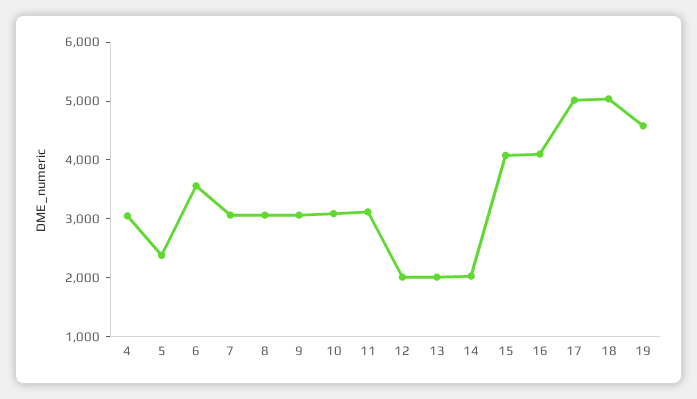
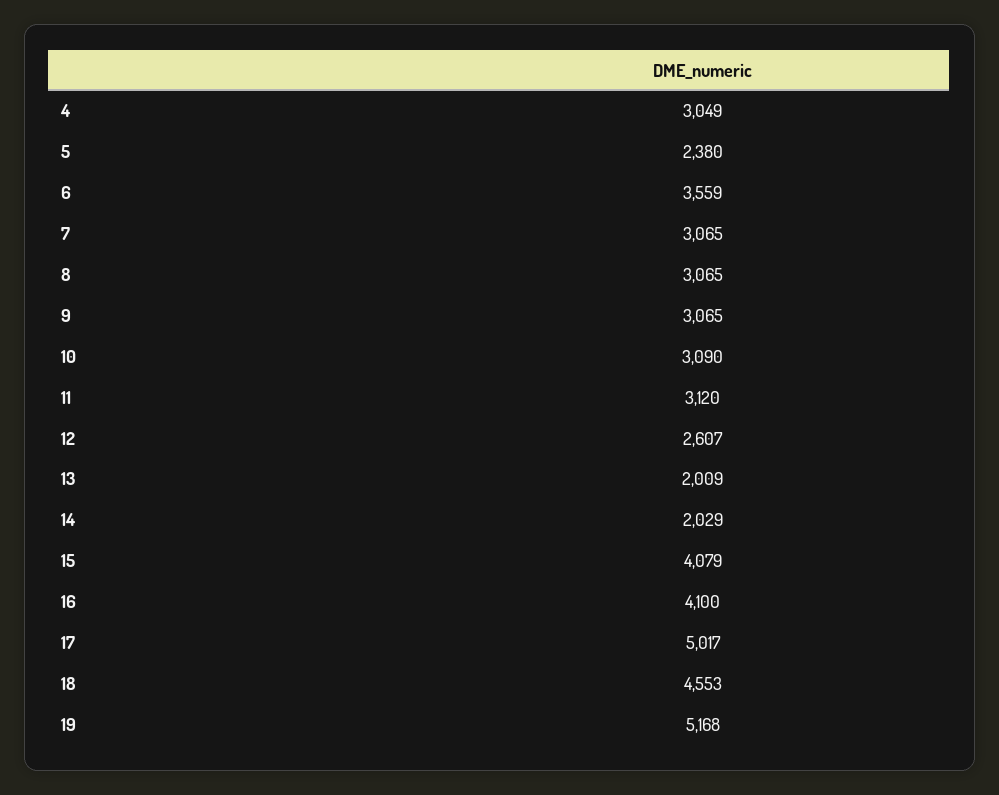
  {
    "4": 3049,
    "5": 2380,
    "6": 3559,
    "7": 3065,
    "8": 3065,
    "9": 3065,
    "10": 3090,
    "11": 3120,
-   "12": 2000,
+   "12": 2607,
    "13": 2009,
    "14": 2029,
    "15": 4079,
    "16": 4100,
    "17": 5017,
-   "18": 5000,
+   "18": 4553,
-   "19": 4600
+   "19": 5168
  }

